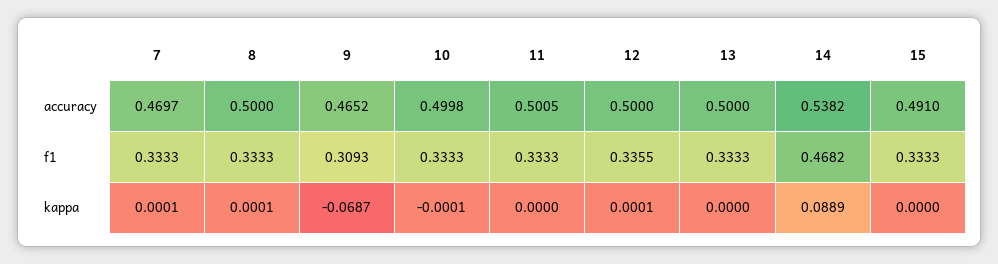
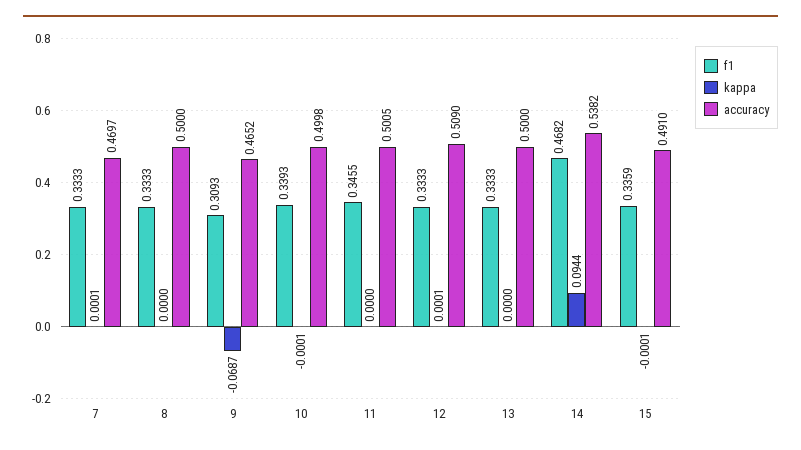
  {
    "accuracy": {
      "7": 0.4697,
      "8": 0.5,
      "9": 0.4652,
      "10": 0.4998,
      "11": 0.5005,
-     "12": 0.5,
+     "12": 0.509,
      "13": 0.5,
      "14": 0.5382,
      "15": 0.491
    },
    "f1": {
      "7": 0.3333,
      "8": 0.3333,
      "9": 0.3093,
-     "10": 0.3333,
+     "10": 0.3393,
-     "11": 0.3333,
+     "11": 0.3455,
-     "12": 0.3355,
+     "12": 0.3333,
      "13": 0.3333,
      "14": 0.4682,
-     "15": 0.3333
+     "15": 0.3359
    },
    "kappa": {
      "7": 0.0001,
-     "8": 0.0001,
+     "8": 0,
      "9": -0.0687,
      "10": -0.0001,
      "11": 0,
      "12": 0.0001,
      "13": 0,
-     "14": 0.0889,
+     "14": 0.0944,
-     "15": 0
+     "15": -0.0001
    }
  }

